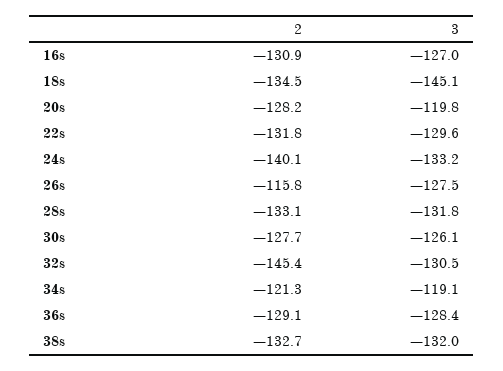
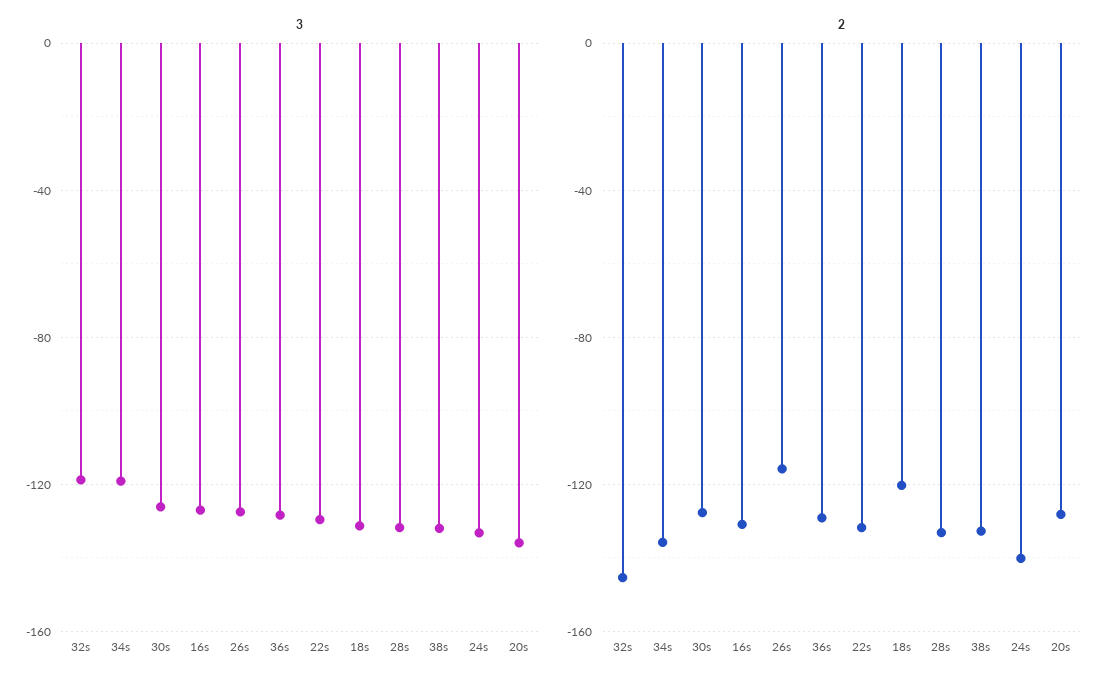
  {
    "2": {
      "16s": -130.9,
-     "18s": -134.5,
+     "18s": -120,
      "20s": -128.2,
      "22s": -131.8,
      "24s": -140.1,
      "26s": -115.8,
      "28s": -133.1,
      "30s": -127.7,
      "32s": -145.4,
-     "34s": -121.3,
+     "34s": -135,
      "36s": -129.1,
      "38s": -132.7
    },
    "3": {
      "16s": -127,
-     "18s": -145.1,
+     "18s": -130,
-     "20s": -119.8,
+     "20s": -135,
      "22s": -129.6,
      "24s": -133.2,
      "26s": -127.5,
      "28s": -131.8,
      "30s": -126.1,
-     "32s": -130.5,
+     "32s": -120,
      "34s": -119.1,
      "36s": -128.4,
      "38s": -132
    }
  }

